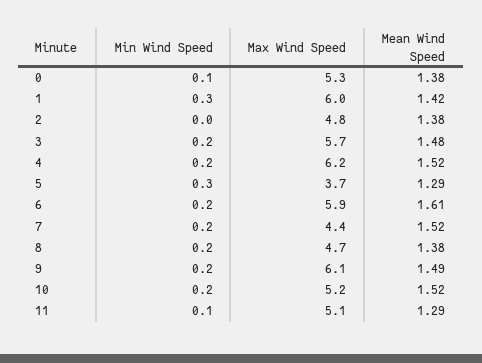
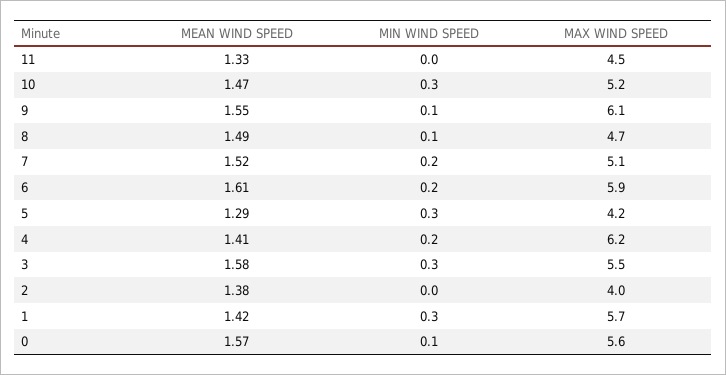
  {
    "Min Wind Speed": {
      "0": 0.1,
      "1": 0.3,
      "2": 0,
-     "3": 0.2,
+     "3": 0.3,
      "4": 0.2,
      "5": 0.3,
      "6": 0.2,
      "7": 0.2,
-     "8": 0.2,
+     "8": 0.1,
-     "9": 0.2,
+     "9": 0.1,
-     "10": 0.2,
+     "10": 0.3,
-     "11": 0.1
+     "11": 0
    },
    "Max Wind Speed": {
-     "0": 5.3,
+     "0": 5.6,
-     "1": 6,
+     "1": 5.7,
-     "2": 4.8,
+     "2": 4,
-     "3": 5.7,
+     "3": 5.5,
      "4": 6.2,
-     "5": 3.7,
+     "5": 4.2,
      "6": 5.9,
-     "7": 4.4,
+     "7": 5.1,
      "8": 4.7,
      "9": 6.1,
      "10": 5.2,
-     "11": 5.1
+     "11": 4.5
    },
    "Mean Wind Speed": {
-     "0": 1.38,
+     "0": 1.57,
      "1": 1.42,
      "2": 1.38,
-     "3": 1.48,
+     "3": 1.58,
-     "4": 1.52,
+     "4": 1.41,
      "5": 1.29,
      "6": 1.61,
      "7": 1.52,
-     "8": 1.38,
+     "8": 1.49,
-     "9": 1.49,
+     "9": 1.55,
-     "10": 1.52,
+     "10": 1.47,
-     "11": 1.29
+     "11": 1.33
    }
  }

